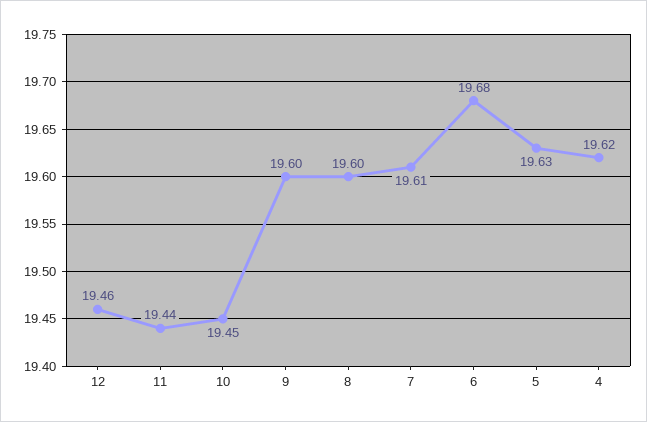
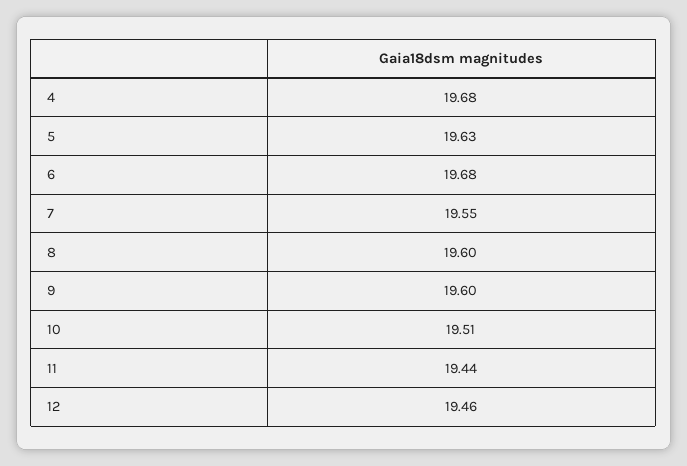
  {
    "12": 19.46,
    "11": 19.44,
-   "10": 19.45,
+   "10": 19.51,
    "9": 19.6,
    "8": 19.6,
-   "7": 19.61,
+   "7": 19.55,
    "6": 19.68,
    "5": 19.63,
-   "4": 19.62
+   "4": 19.68
  }

